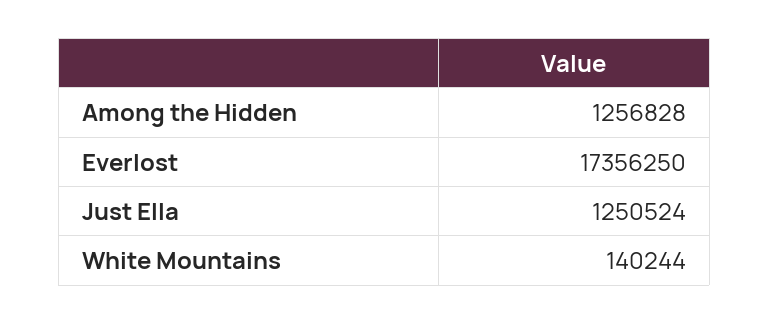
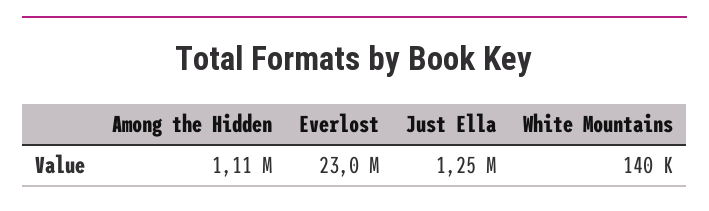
  {
-   "Among the Hidden": 1256828,
+   "Among the Hidden": 1110000,
-   "Everlost": 17356250,
+   "Everlost": 23000000,
    "Just Ella": 1250524,
    "White Mountains": 140244
  }

